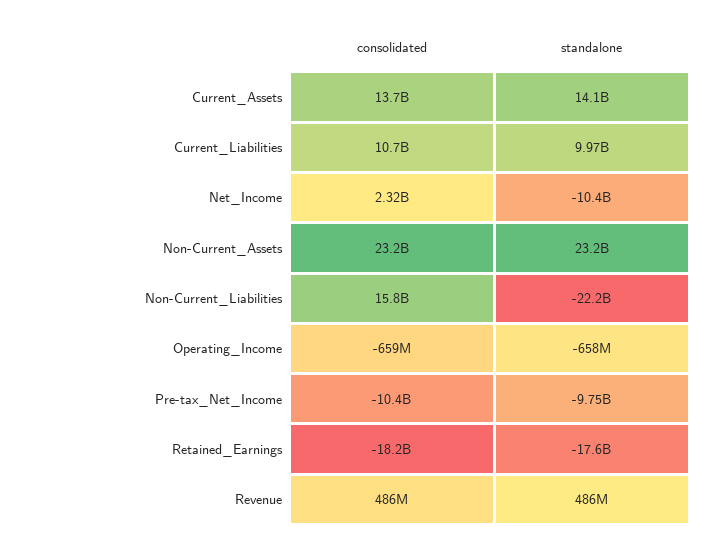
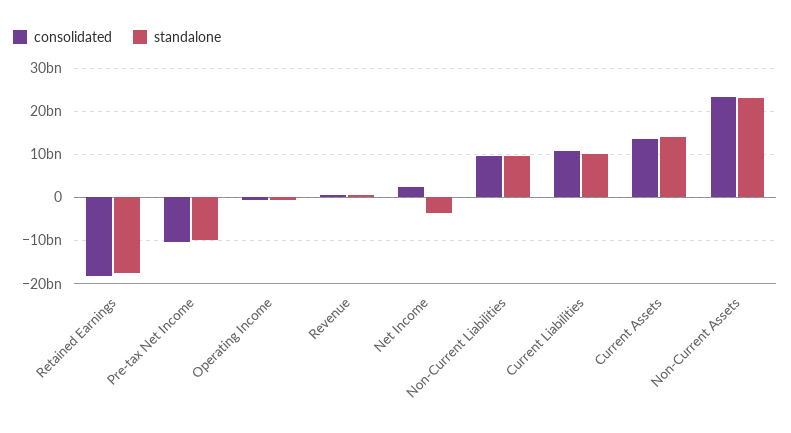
  {
    "consolidated": {
      "Current_Assets": 13700000000,
      "Current_Liabilities": 10700000000,
      "Net_Income": 2320000000,
      "Non-Current_Assets": 23200000000,
-     "Non-Current_Liabilities": 15800000000,
+     "Non-Current_Liabilities": 10000000000,
      "Operating_Income": -659000000,
      "Pre-tax_Net_Income": -10400000000,
      "Retained_Earnings": -18200000000,
      "Revenue": 486000000
    },
    "standalone": {
      "Current_Assets": 14100000000,
      "Current_Liabilities": 9970000000,
-     "Net_Income": -10400000000,
+     "Net_Income": -4000000000,
      "Non-Current_Assets": 23200000000,
-     "Non-Current_Liabilities": -22200000000,
+     "Non-Current_Liabilities": 10000000000,
      "Operating_Income": -658000000,
      "Pre-tax_Net_Income": -9750000000,
      "Retained_Earnings": -17600000000,
      "Revenue": 486000000
    }
  }

